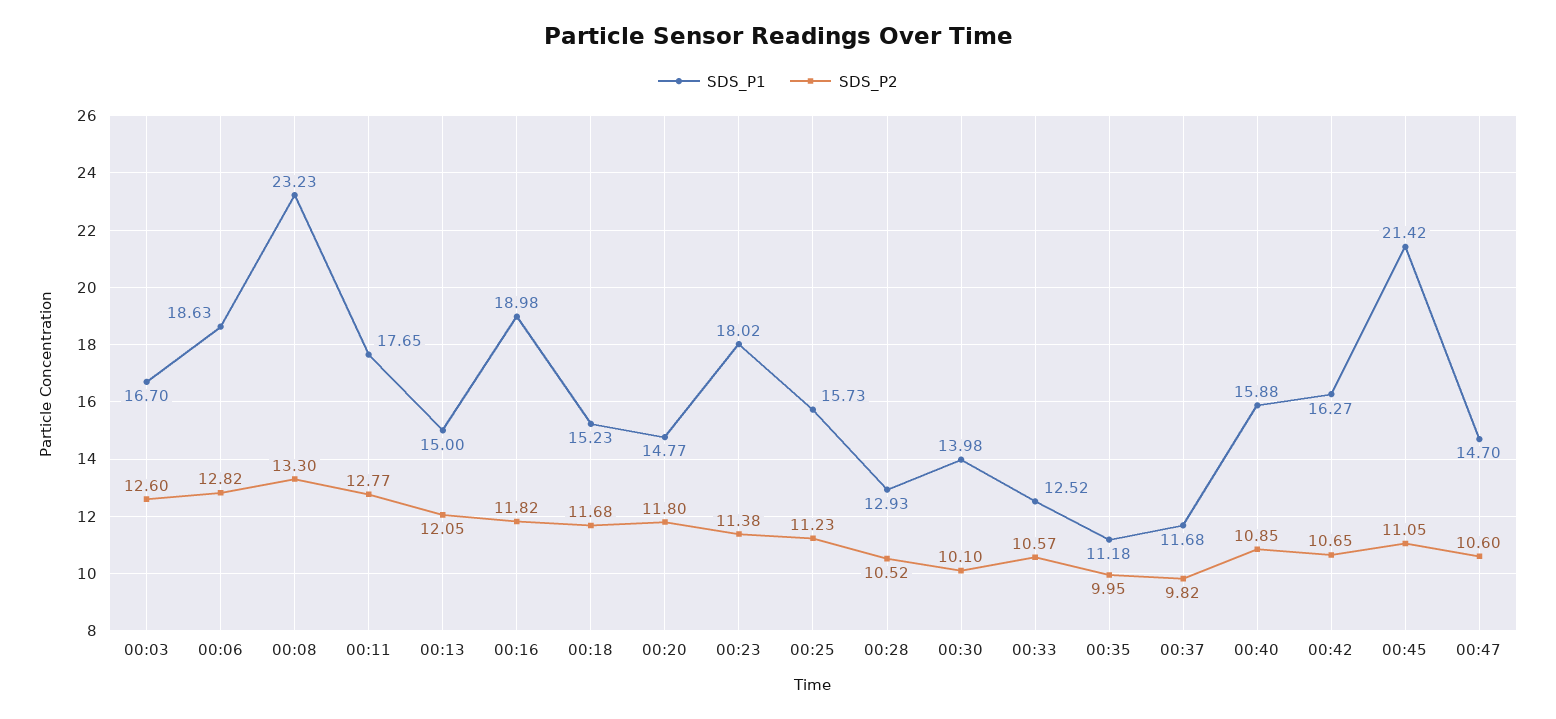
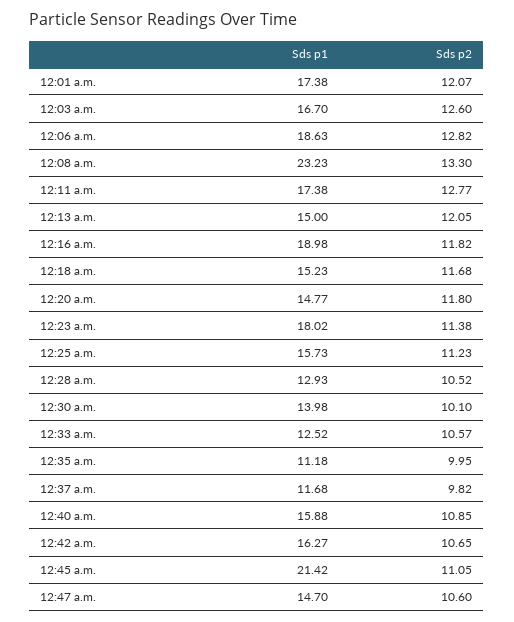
  {
    "SDS_P1": {
      "00:03": 16.7,
      "00:06": 18.63,
      "00:08": 23.23,
-     "00:11": 17.65,
+     "00:11": 17.38,
      "00:13": 15,
      "00:16": 18.98,
      "00:18": 15.23,
      "00:20": 14.77,
      "00:23": 18.02,
      "00:25": 15.73,
      "00:28": 12.93,
      "00:30": 13.98,
      "00:33": 12.52,
      "00:35": 11.18,
      "00:37": 11.68,
      "00:40": 15.88,
      "00:42": 16.27,
      "00:45": 21.42,
-     "00:47": 14.7
+     "00:47": 14.7,
+     "12:01 a.m.": 17.38
    },
    "SDS_P2": {
      "00:03": 12.6,
      "00:06": 12.82,
      "00:08": 13.3,
      "00:11": 12.77,
      "00:13": 12.05,
      "00:16": 11.82,
      "00:18": 11.68,
      "00:20": 11.8,
      "00:23": 11.38,
      "00:25": 11.23,
      "00:28": 10.52,
      "00:30": 10.1,
      "00:33": 10.57,
      "00:35": 9.95,
      "00:37": 9.82,
      "00:40": 10.85,
      "00:42": 10.65,
      "00:45": 11.05,
-     "00:47": 10.6
+     "00:47": 10.6,
+     "12:01 a.m.": 12.07
    }
  }

